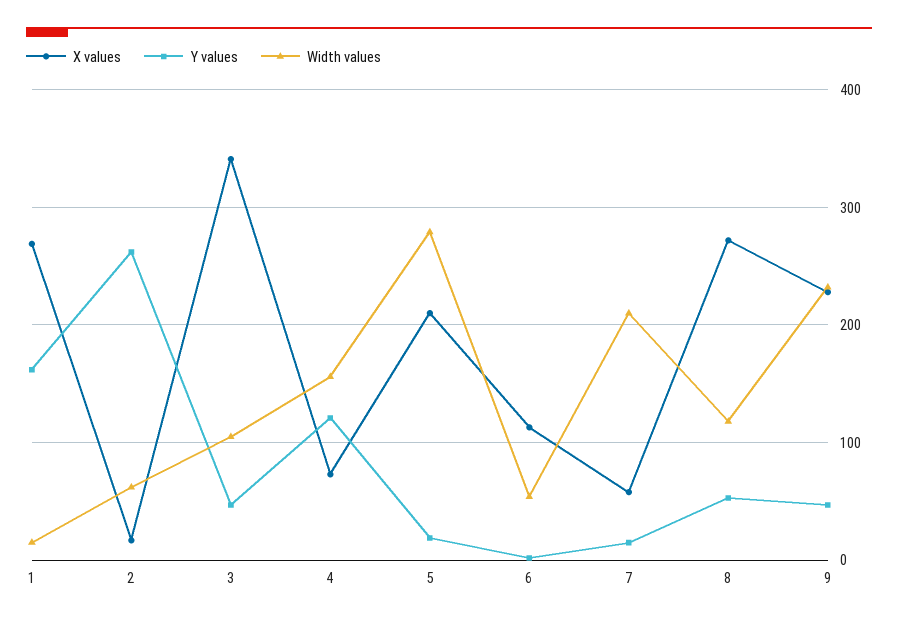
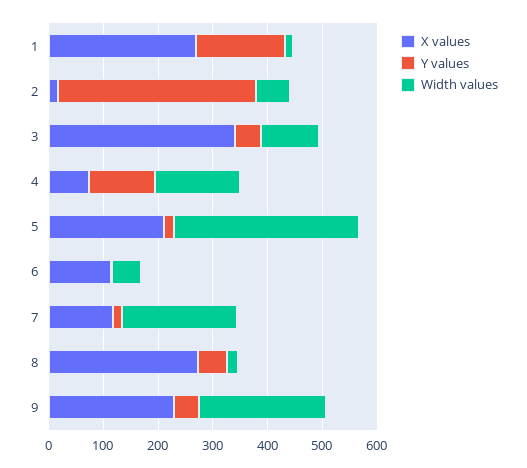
  {
    "X values": {
      "1": 270,
      "2": 20,
      "3": 340,
      "4": 70,
      "5": 210,
      "6": 110,
-     "7": 60,
+     "7": 120,
      "8": 270,
      "9": 230
    },
    "Y values": {
      "1": 160,
-     "2": 260,
+     "2": 360,
      "3": 50,
      "4": 120,
      "5": 20,
      "6": 0,
      "7": 20,
      "8": 50,
      "9": 50
    },
    "Width values": {
      "1": 20,
      "2": 60,
      "3": 110,
      "4": 160,
-     "5": 280,
+     "5": 340,
      "6": 50,
      "7": 210,
-     "8": 120,
+     "8": 20,
      "9": 230
    }
  }

